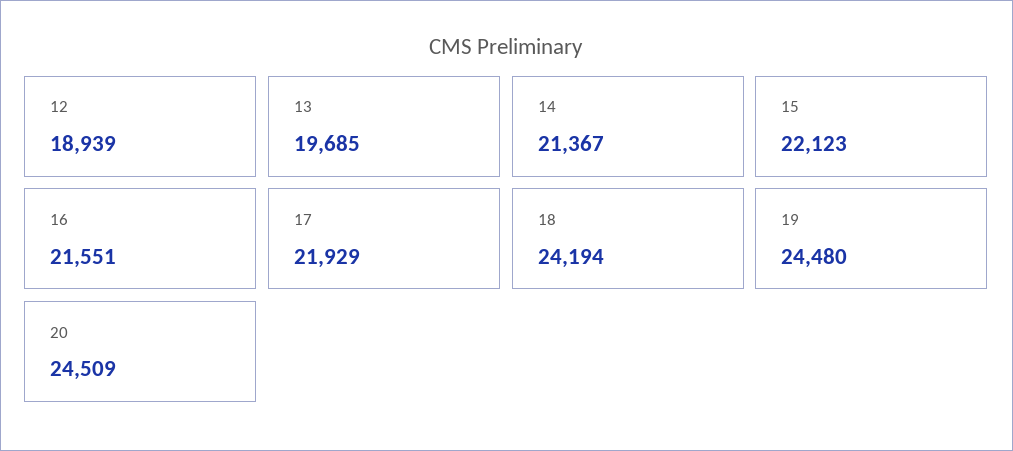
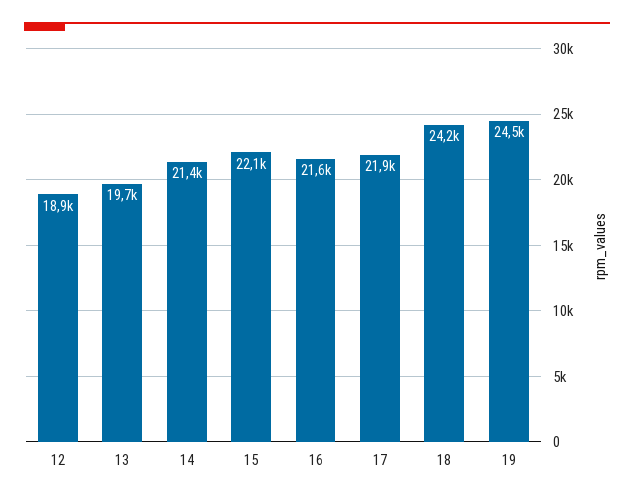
  {
    "12": 18939,
    "13": 19685,
    "14": 21367,
    "15": 22123,
    "16": 21551,
    "17": 21929,
    "18": 24194,
-   "19": 24480,
+   "19": 24480
-   "20": 24509
  }

